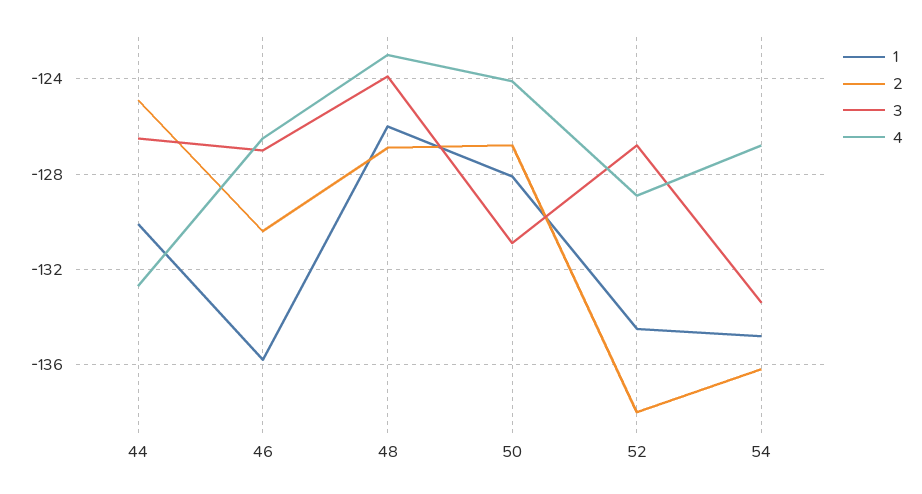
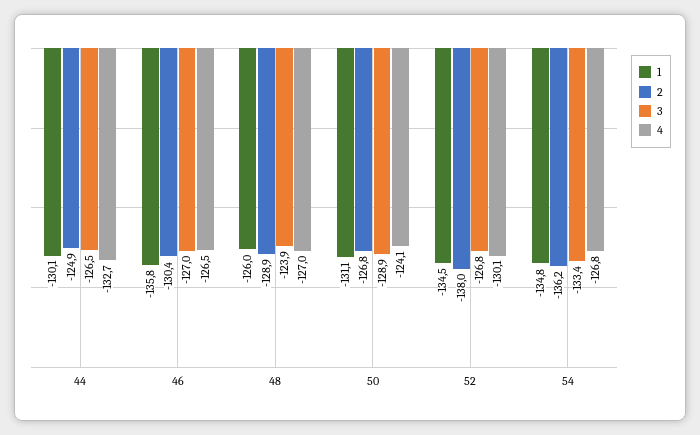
  {
    "1": {
      "44": -130.1,
      "46": -135.8,
      "48": -126,
-     "50": -128,
+     "50": -131.1,
      "52": -134.5,
      "54": -134.8
    },
    "2": {
      "44": -124.9,
      "46": -130.4,
-     "48": -127,
+     "48": -128.9,
      "50": -126.8,
      "52": -138,
      "54": -136.2
    },
    "3": {
      "44": -126.5,
      "46": -127,
      "48": -123.9,
-     "50": -131,
+     "50": -128.9,
      "52": -126.8,
      "54": -133.4
    },
    "4": {
      "44": -132.7,
      "46": -126.5,
-     "48": -123,
+     "48": -127,
      "50": -124.1,
-     "52": -129,
+     "52": -130.1,
      "54": -126.8
    }
  }

